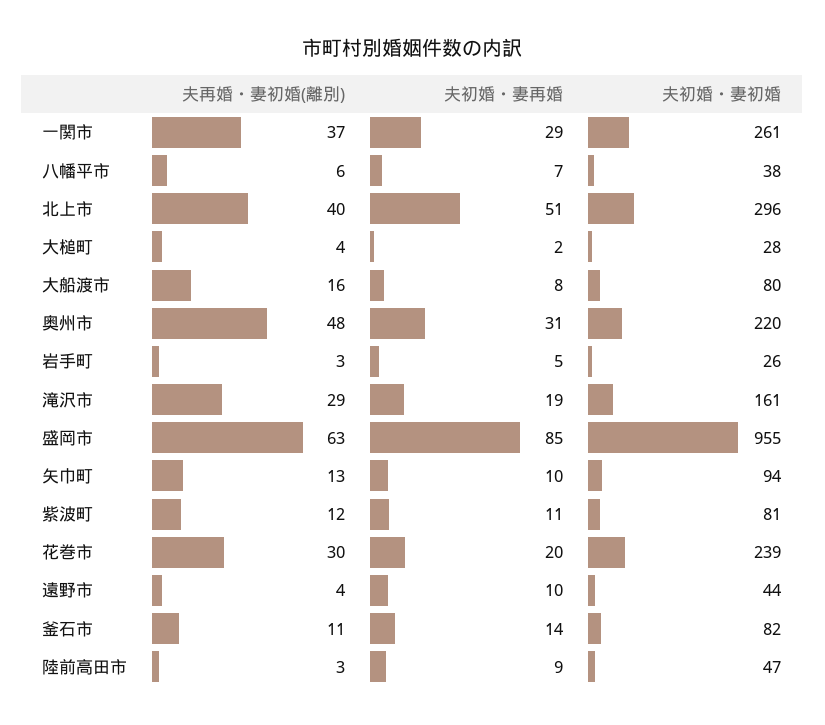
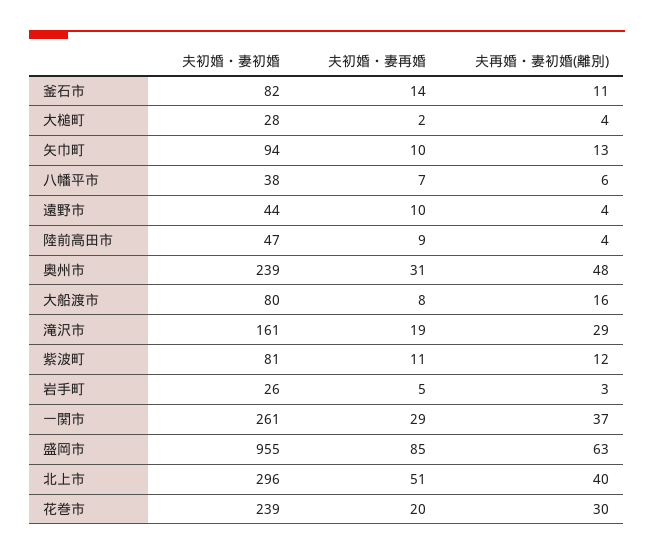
  {
    "夫再婚・妻初婚(離別)": {
      "一関市": 37,
      "八幡平市": 6,
      "北上市": 40,
      "大槌町": 4,
      "大船渡市": 16,
      "奥州市": 48,
      "岩手町": 3,
      "滝沢市": 29,
      "盛岡市": 63,
      "矢巾町": 13,
      "紫波町": 12,
      "花巻市": 30,
      "遠野市": 4,
      "釜石市": 11,
-     "陸前高田市": 3
+     "陸前高田市": 4
    },
    "夫初婚・妻再婚": {
      "一関市": 29,
      "八幡平市": 7,
      "北上市": 51,
      "大槌町": 2,
      "大船渡市": 8,
      "奥州市": 31,
      "岩手町": 5,
      "滝沢市": 19,
      "盛岡市": 85,
      "矢巾町": 10,
      "紫波町": 11,
      "花巻市": 20,
      "遠野市": 10,
      "釜石市": 14,
      "陸前高田市": 9
    },
    "夫初婚・妻初婚": {
      "一関市": 261,
      "八幡平市": 38,
      "北上市": 296,
      "大槌町": 28,
      "大船渡市": 80,
-     "奥州市": 220,
+     "奥州市": 239,
      "岩手町": 26,
      "滝沢市": 161,
      "盛岡市": 955,
      "矢巾町": 94,
      "紫波町": 81,
      "花巻市": 239,
      "遠野市": 44,
      "釜石市": 82,
      "陸前高田市": 47
    }
  }

